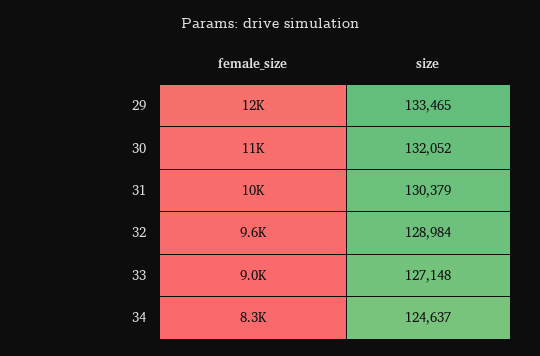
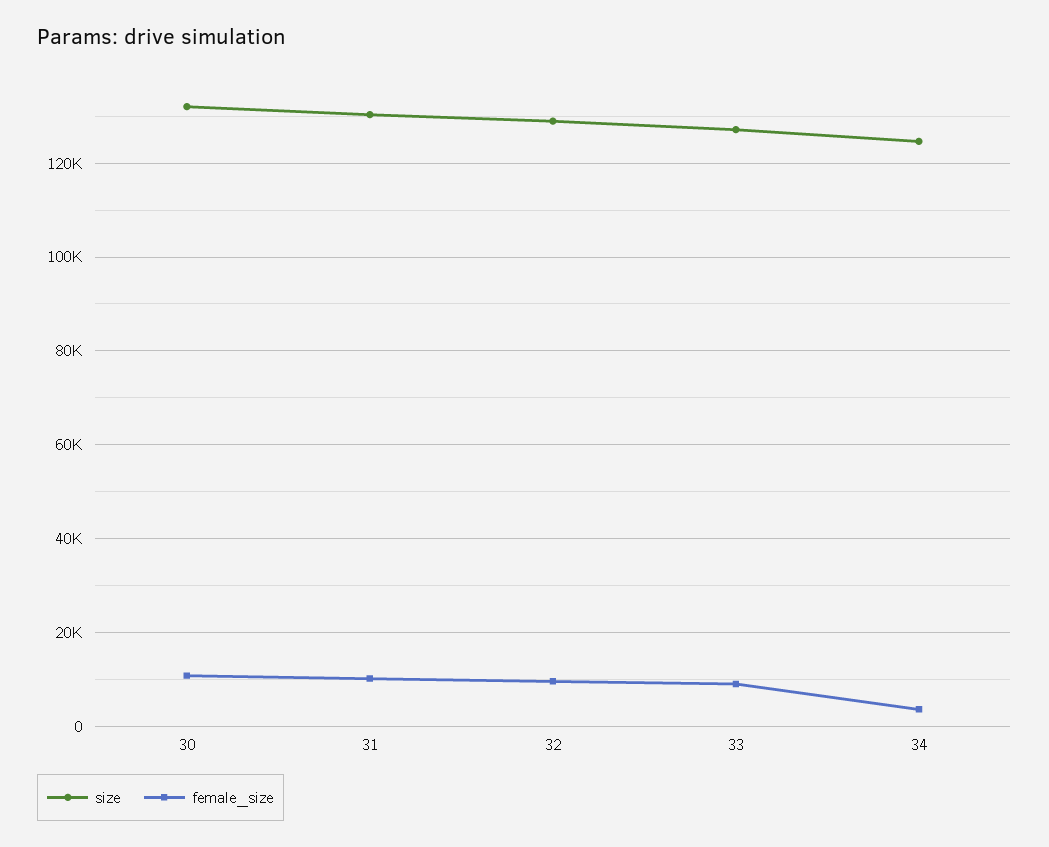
  {
    "female_size": {
-     "29": 12000,
      "30": 11000,
      "31": 10000,
      "32": 9600,
      "33": 9000,
-     "34": 8300
+     "34": 4000
    },
    "size": {
-     "29": 133465,
      "30": 132052,
      "31": 130379,
      "32": 128984,
      "33": 127148,
      "34": 124637
    }
  }

